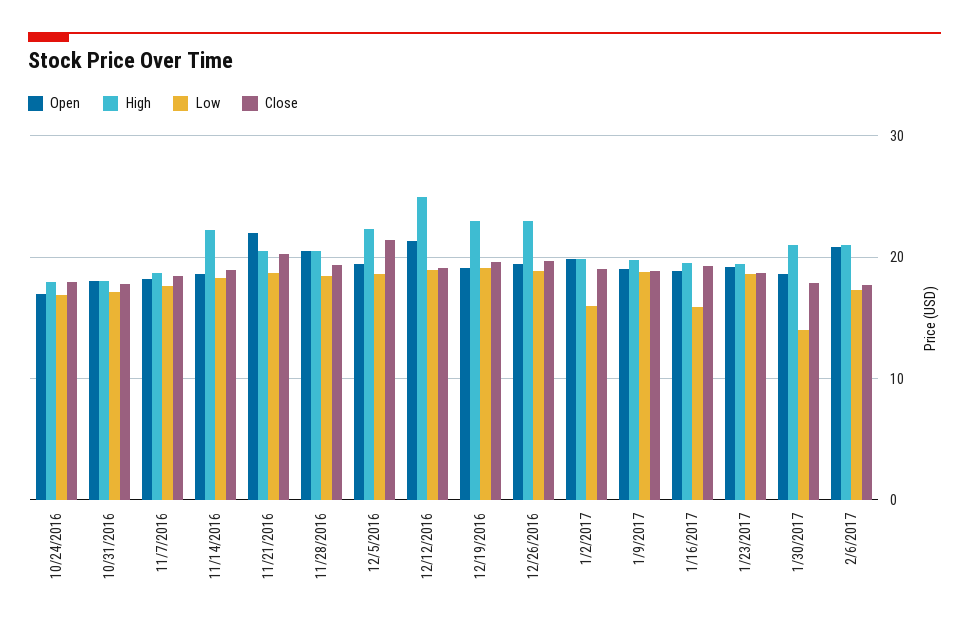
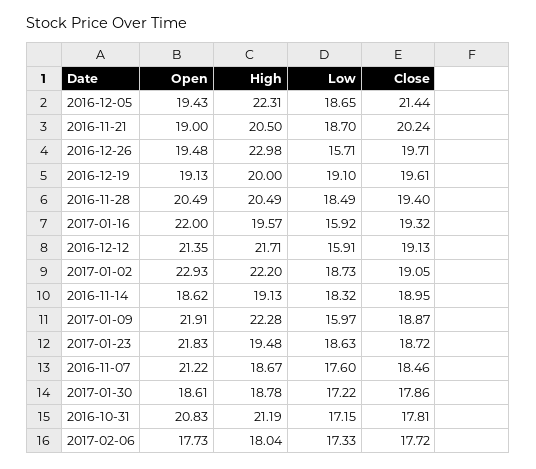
  {
    "Open": {
-     "10/24/2016": 17,
-     "10/31/2016": 18,
+     "10/31/2016": 20.83,
-     "11/7/2016": 18,
+     "11/7/2016": 21.22,
      "11/14/2016": 18.62,
-     "11/21/2016": 22,
+     "11/21/2016": 19,
      "11/28/2016": 20.49,
      "12/5/2016": 19.43,
      "12/12/2016": 21.35,
      "12/19/2016": 19.13,
      "12/26/2016": 19.48,
-     "1/2/2017": 20,
+     "1/2/2017": 22.93,
-     "1/9/2017": 19,
+     "1/9/2017": 21.91,
-     "1/16/2017": 19,
+     "1/16/2017": 22,
-     "1/23/2017": 19,
+     "1/23/2017": 21.83,
      "1/30/2017": 18.61,
-     "2/6/2017": 21
+     "2/6/2017": 17.73
    },
    "High": {
-     "10/24/2016": 18,
-     "10/31/2016": 18,
+     "10/31/2016": 21.19,
      "11/7/2016": 18.67,
-     "11/14/2016": 22,
+     "11/14/2016": 19.13,
      "11/21/2016": 20.5,
      "11/28/2016": 20.49,
      "12/5/2016": 22.31,
-     "12/12/2016": 25,
+     "12/12/2016": 21.71,
-     "12/19/2016": 23,
+     "12/19/2016": 20,
      "12/26/2016": 22.98,
-     "1/2/2017": 20,
+     "1/2/2017": 22.2,
-     "1/9/2017": 20,
+     "1/9/2017": 22.28,
      "1/16/2017": 19.57,
      "1/23/2017": 19.48,
-     "1/30/2017": 21,
+     "1/30/2017": 18.78,
-     "2/6/2017": 21
+     "2/6/2017": 18.04
    },
    "Low": {
-     "10/24/2016": 17,
      "10/31/2016": 17.15,
      "11/7/2016": 17.6,
      "11/14/2016": 18.32,
      "11/21/2016": 18.7,
      "11/28/2016": 18.49,
      "12/5/2016": 18.65,
-     "12/12/2016": 19,
+     "12/12/2016": 15.91,
      "12/19/2016": 19.1,
-     "12/26/2016": 19,
+     "12/26/2016": 15.71,
-     "1/2/2017": 16,
+     "1/2/2017": 18.73,
-     "1/9/2017": 19,
+     "1/9/2017": 15.97,
      "1/16/2017": 15.92,
      "1/23/2017": 18.63,
-     "1/30/2017": 14,
+     "1/30/2017": 17.22,
      "2/6/2017": 17.33
    },
    "Close": {
-     "10/24/2016": 18,
      "10/31/2016": 17.81,
      "11/7/2016": 18.46,
      "11/14/2016": 18.95,
      "11/21/2016": 20.24,
      "11/28/2016": 19.4,
      "12/5/2016": 21.44,
      "12/12/2016": 19.13,
      "12/19/2016": 19.61,
      "12/26/2016": 19.71,
      "1/2/2017": 19.05,
      "1/9/2017": 18.87,
      "1/16/2017": 19.32,
      "1/23/2017": 18.72,
      "1/30/2017": 17.86,
      "2/6/2017": 17.72
    }
  }

